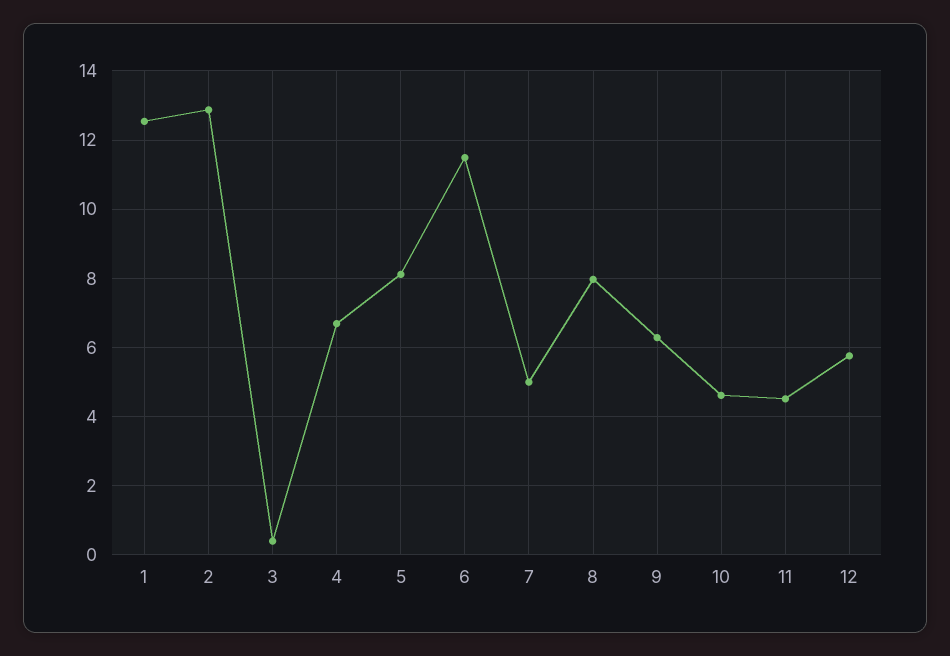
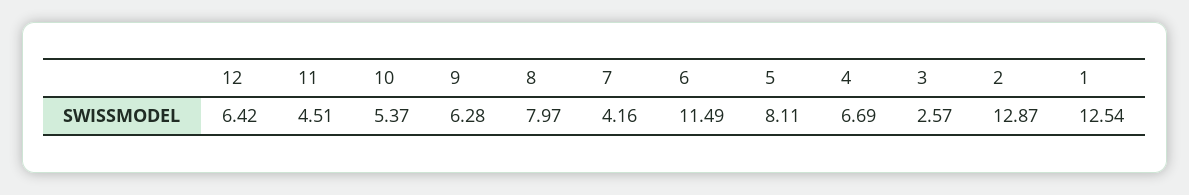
  {
    "1": 12.54,
    "2": 12.87,
-   "3": 0.4,
+   "3": 2.57,
    "4": 6.69,
    "5": 8.11,
    "6": 11.49,
-   "7": 5,
+   "7": 4.16,
    "8": 7.97,
    "9": 6.28,
-   "10": 4.6,
+   "10": 5.37,
    "11": 4.51,
-   "12": 5.8
+   "12": 6.42
  }

